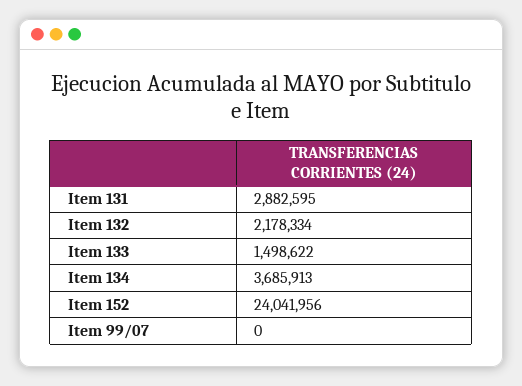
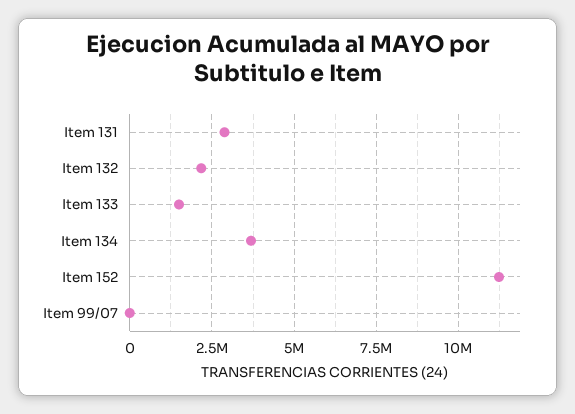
  {
    "Item 131": 2882595,
    "Item 132": 2178334,
    "Item 133": 1498622,
    "Item 134": 3685913,
-   "Item 152": 24041956,
+   "Item 152": 11250000,
    "Item 99/07": 0
  }

